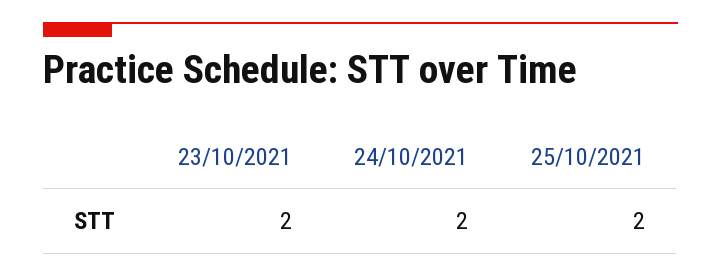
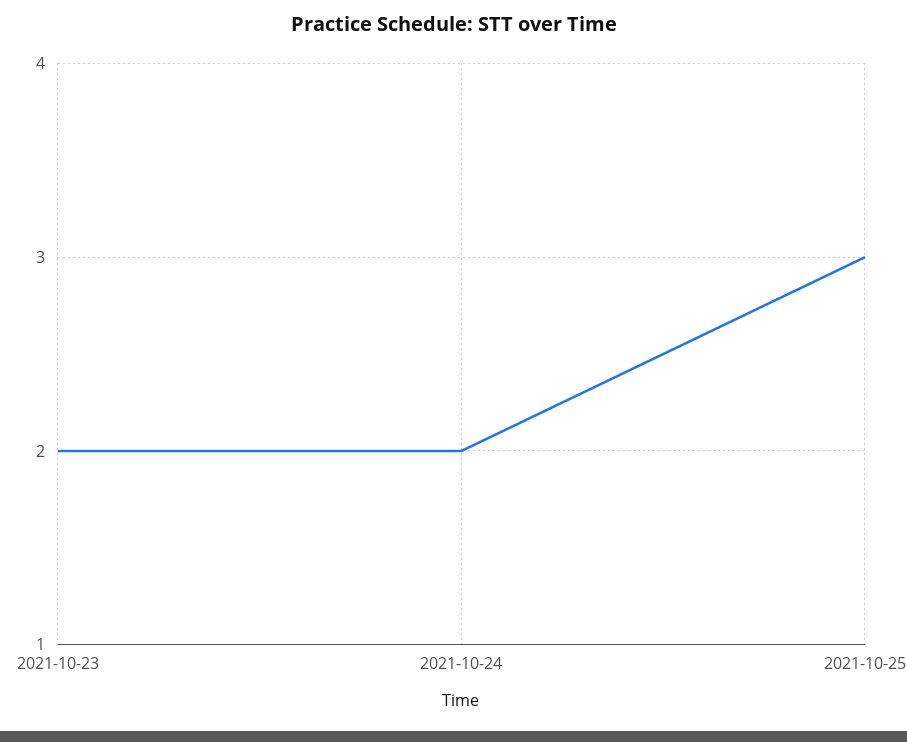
  {
    "23/10/2021": 2,
    "24/10/2021": 2,
-   "25/10/2021": 2
+   "25/10/2021": 3
  }

